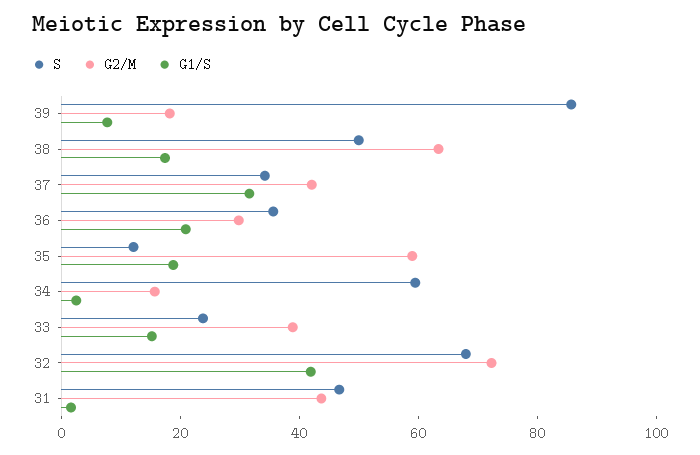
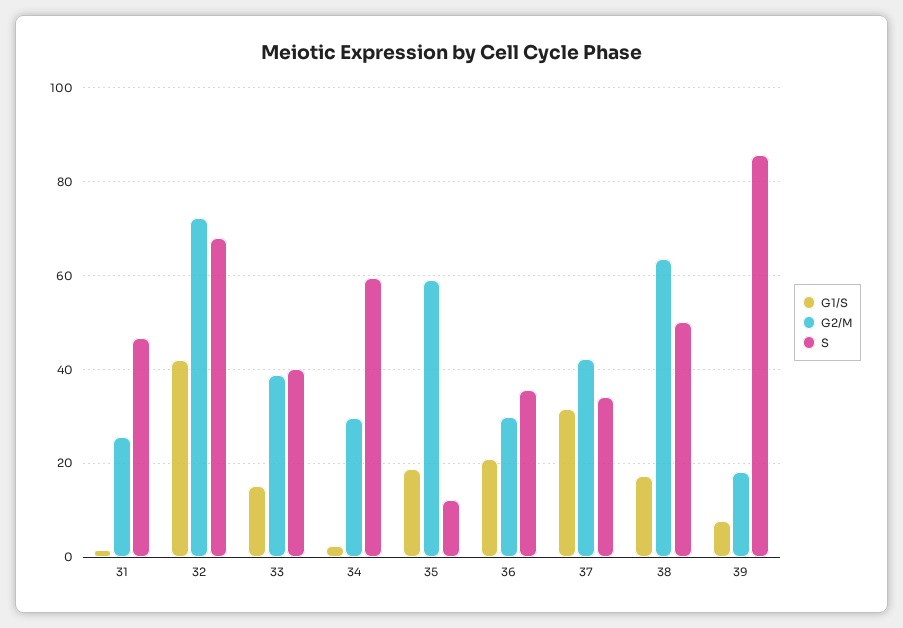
  {
    "S": {
      "39": 86,
      "38": 50,
      "37": 34,
      "36": 36,
      "35": 12,
      "34": 60,
-     "33": 25,
+     "33": 40,
      "32": 68,
      "31": 46
    },
    "G2/M": {
      "39": 18,
      "38": 64,
      "37": 42,
      "36": 30,
      "35": 60,
-     "34": 15,
+     "34": 30,
      "33": 38,
      "32": 72,
-     "31": 45
+     "31": 26
    },
    "G1/S": {
      "39": 8,
      "38": 18,
      "37": 32,
      "36": 20,
      "35": 18,
      "34": 2,
      "33": 16,
      "32": 42,
      "31": 2
    }
  }

